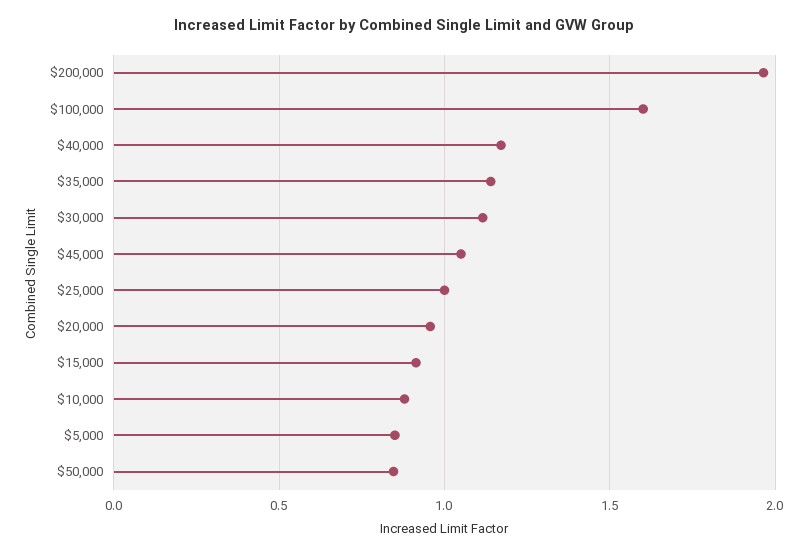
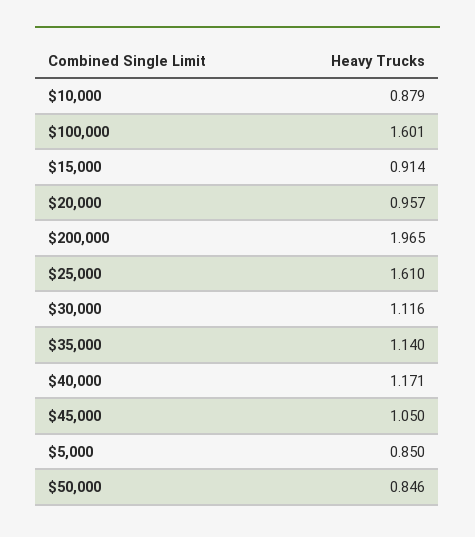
  {
    "$200,000": 1.965,
    "$100,000": 1.601,
    "$40,000": 1.171,
    "$35,000": 1.14,
    "$30,000": 1.116,
    "$45,000": 1.05,
-   "$25,000": 1,
+   "$25,000": 1.61,
    "$20,000": 0.957,
    "$15,000": 0.914,
    "$10,000": 0.879,
    "$5,000": 0.85,
    "$50,000": 0.846
  }

